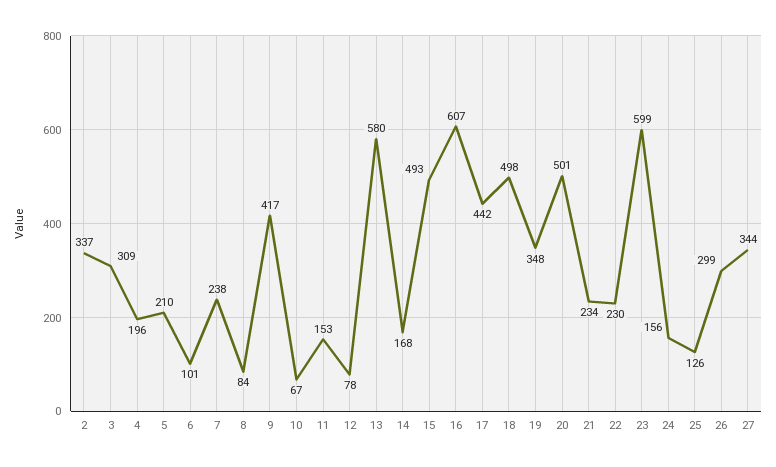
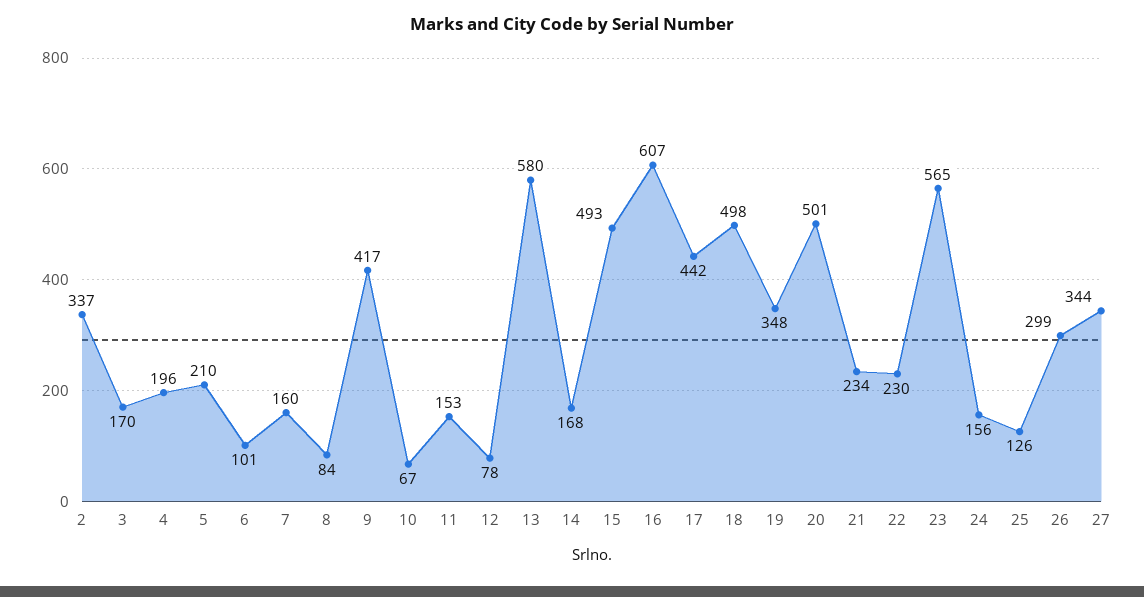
  {
    "2": 337,
-   "3": 309,
+   "3": 170,
    "4": 196,
    "5": 210,
    "6": 101,
-   "7": 238,
+   "7": 160,
    "8": 84,
    "9": 417,
    "10": 67,
    "11": 153,
    "12": 78,
    "13": 580,
    "14": 168,
    "15": 493,
    "16": 607,
    "17": 442,
    "18": 498,
    "19": 348,
    "20": 501,
    "21": 234,
    "22": 230,
-   "23": 599,
+   "23": 565,
    "24": 156,
    "25": 126,
    "26": 299,
    "27": 344
  }

